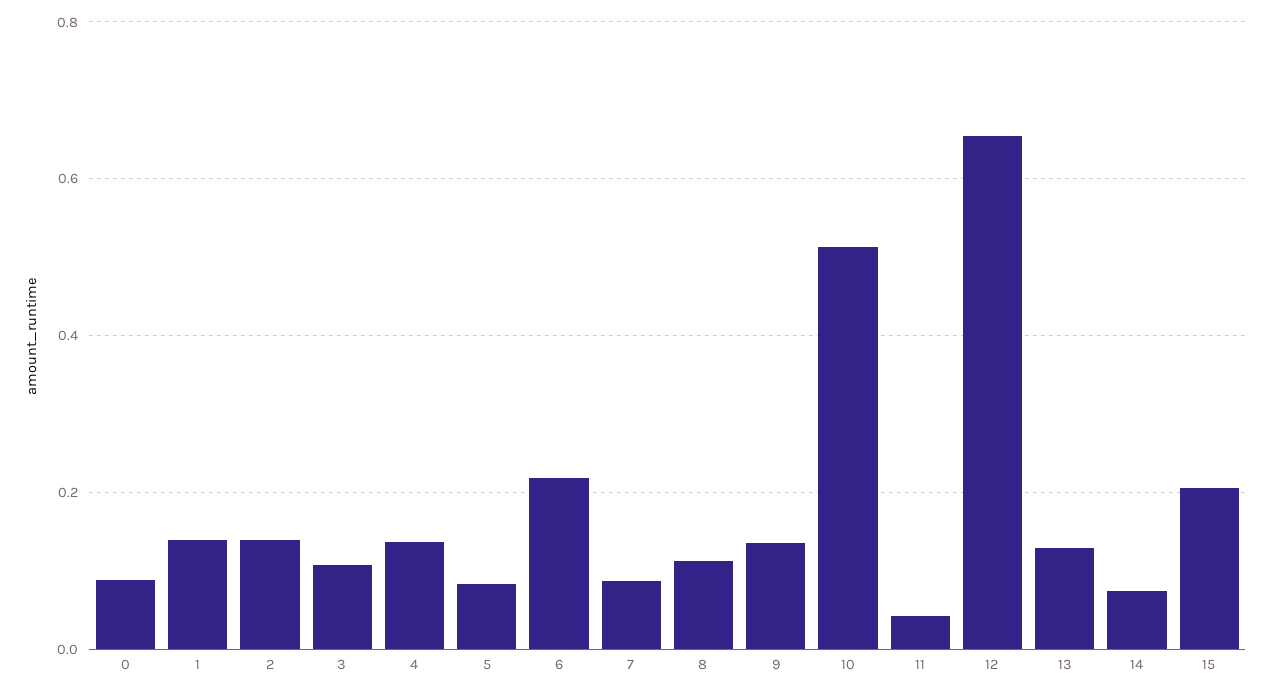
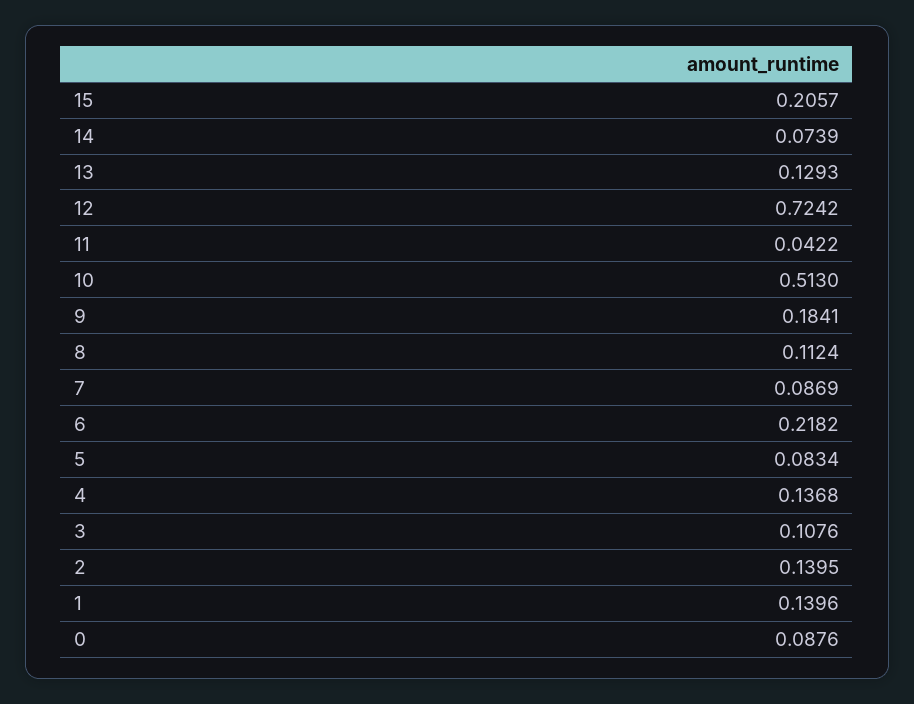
  {
    "0": 0.0876,
    "1": 0.1396,
    "2": 0.1395,
    "3": 0.1076,
    "4": 0.1368,
    "5": 0.0834,
    "6": 0.2182,
    "7": 0.0869,
    "8": 0.1124,
-   "9": 0.14,
+   "9": 0.1841,
    "10": 0.513,
    "11": 0.0422,
-   "12": 0.66,
+   "12": 0.7242,
    "13": 0.1293,
    "14": 0.0739,
    "15": 0.2057
  }

